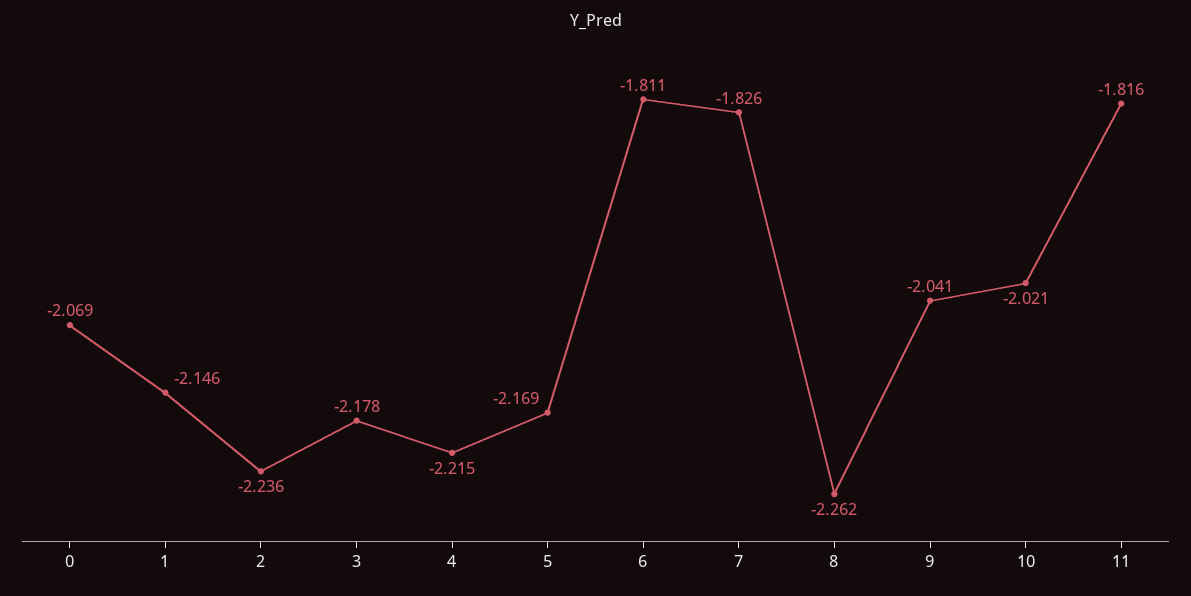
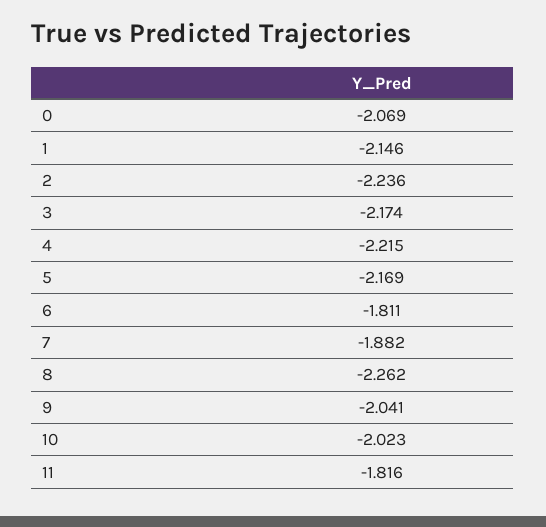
  {
    "0": -2.069,
    "1": -2.146,
    "2": -2.236,
-   "3": -2.178,
+   "3": -2.174,
    "4": -2.215,
    "5": -2.169,
    "6": -1.811,
-   "7": -1.826,
+   "7": -1.882,
    "8": -2.262,
    "9": -2.041,
-   "10": -2.021,
+   "10": -2.023,
    "11": -1.816
  }

